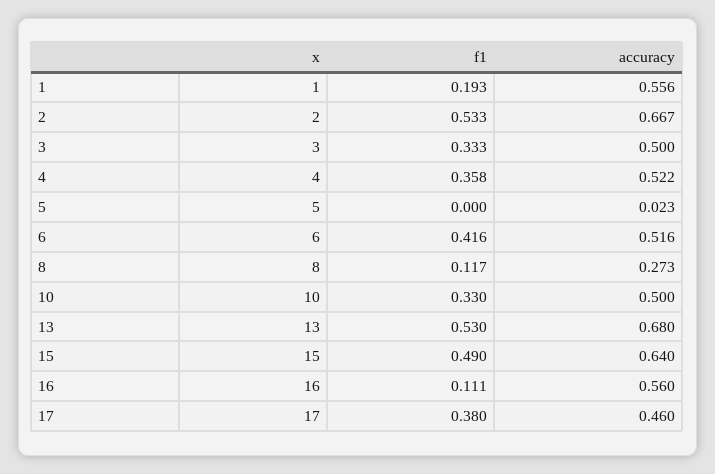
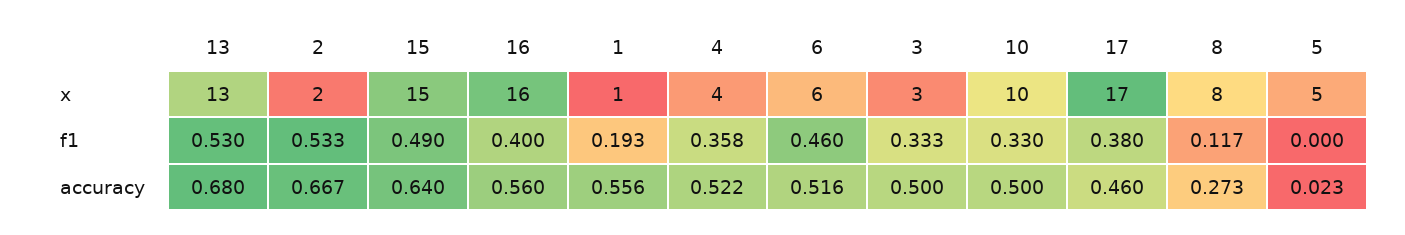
  {
    "x": {
      "1": 1,
      "2": 2,
      "3": 3,
      "4": 4,
      "5": 5,
      "6": 6,
      "8": 8,
      "10": 10,
      "13": 13,
      "15": 15,
      "16": 16,
      "17": 17
    },
    "f1": {
      "1": 0.193,
      "2": 0.533,
      "3": 0.333,
      "4": 0.358,
      "5": 0,
-     "6": 0.416,
+     "6": 0.46,
      "8": 0.117,
      "10": 0.33,
      "13": 0.53,
      "15": 0.49,
-     "16": 0.111,
+     "16": 0.4,
      "17": 0.38
    },
    "accuracy": {
      "1": 0.556,
      "2": 0.667,
      "3": 0.5,
      "4": 0.522,
      "5": 0.023,
      "6": 0.516,
      "8": 0.273,
      "10": 0.5,
      "13": 0.68,
      "15": 0.64,
      "16": 0.56,
      "17": 0.46
    }
  }

